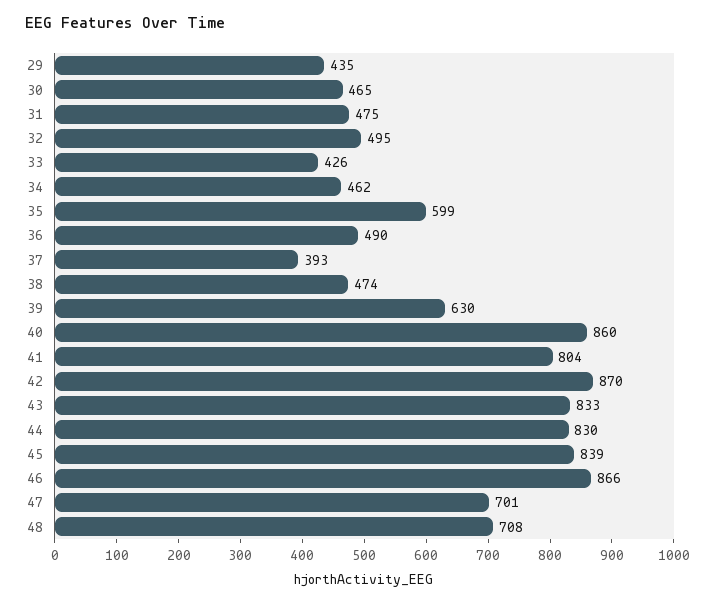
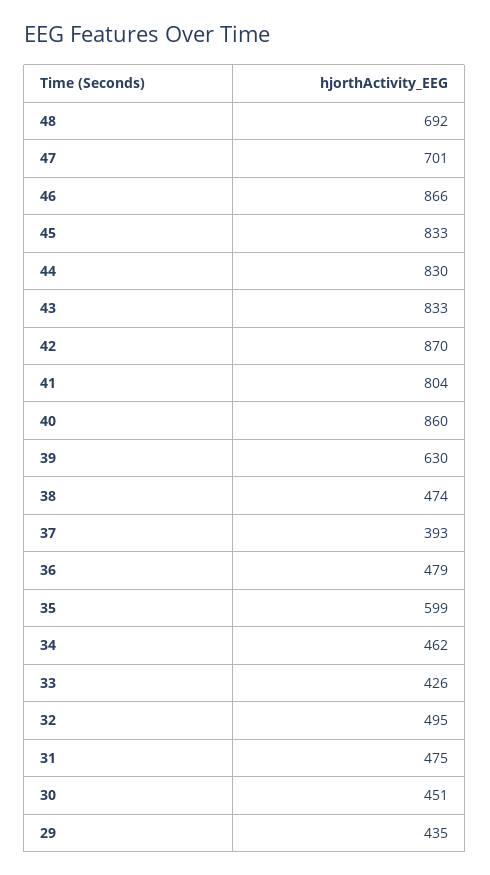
  {
    "29": 435,
-   "30": 465,
+   "30": 451,
    "31": 475,
    "32": 495,
    "33": 426,
    "34": 462,
    "35": 599,
-   "36": 490,
+   "36": 479,
    "37": 393,
    "38": 474,
    "39": 630,
    "40": 860,
    "41": 804,
    "42": 870,
    "43": 833,
    "44": 830,
-   "45": 839,
+   "45": 833,
    "46": 866,
    "47": 701,
-   "48": 708
+   "48": 692
  }

